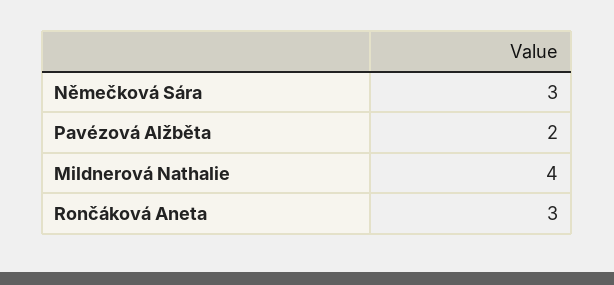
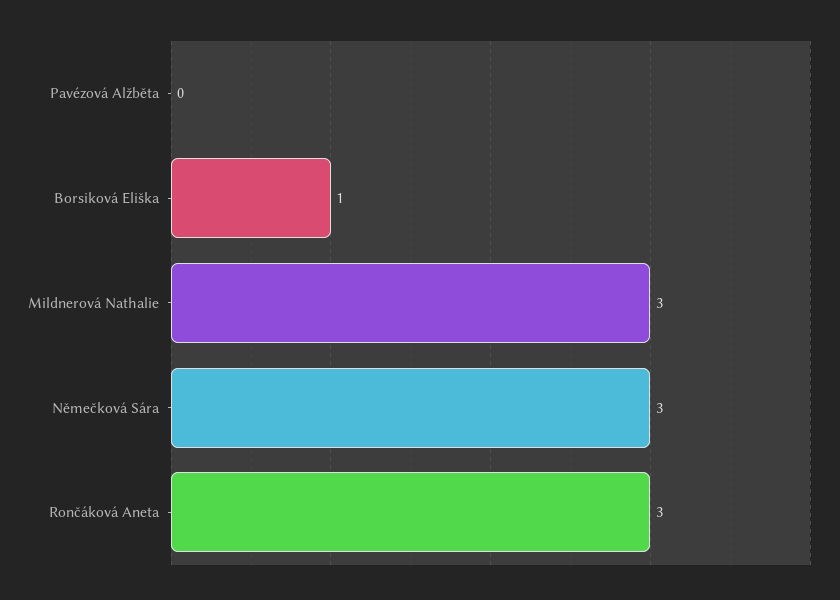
  {
    "Němečková Sára": 3,
-   "Pavézová Alžběta": 2,
+   "Pavézová Alžběta": 0,
-   "Mildnerová Nathalie": 4,
+   "Mildnerová Nathalie": 3,
-   "Rončáková Aneta": 3
+   "Rončáková Aneta": 3,
+   "Borsiková Eliška": 1
  }

